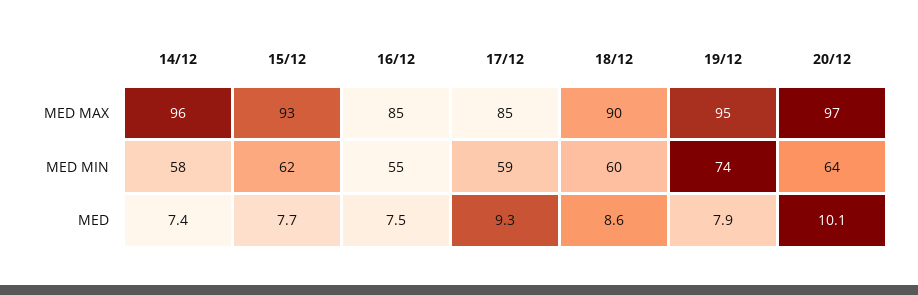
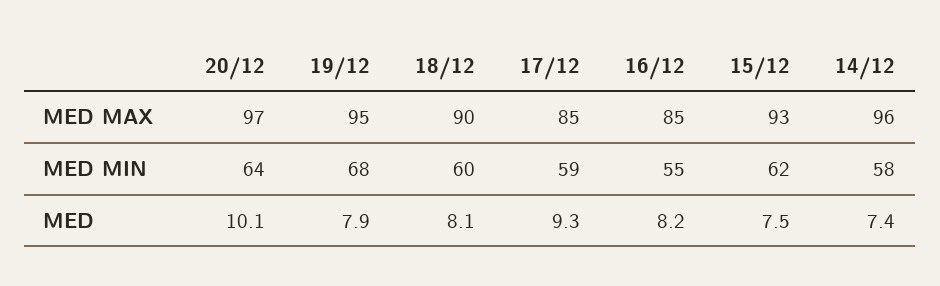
  {
    "14/12": {
      "MED MAX": 96,
      "MED MIN": 58,
      "MED": 7.4
    },
    "15/12": {
      "MED MAX": 93,
      "MED MIN": 62,
-     "MED": 7.7
+     "MED": 7.5
    },
    "16/12": {
      "MED MAX": 85,
      "MED MIN": 55,
-     "MED": 7.5
+     "MED": 8.2
    },
    "17/12": {
      "MED MAX": 85,
      "MED MIN": 59,
      "MED": 9.3
    },
    "18/12": {
      "MED MAX": 90,
      "MED MIN": 60,
-     "MED": 8.6
+     "MED": 8.1
    },
    "19/12": {
      "MED MAX": 95,
-     "MED MIN": 74,
+     "MED MIN": 68,
      "MED": 7.9
    },
    "20/12": {
      "MED MAX": 97,
      "MED MIN": 64,
      "MED": 10.1
    }
  }

